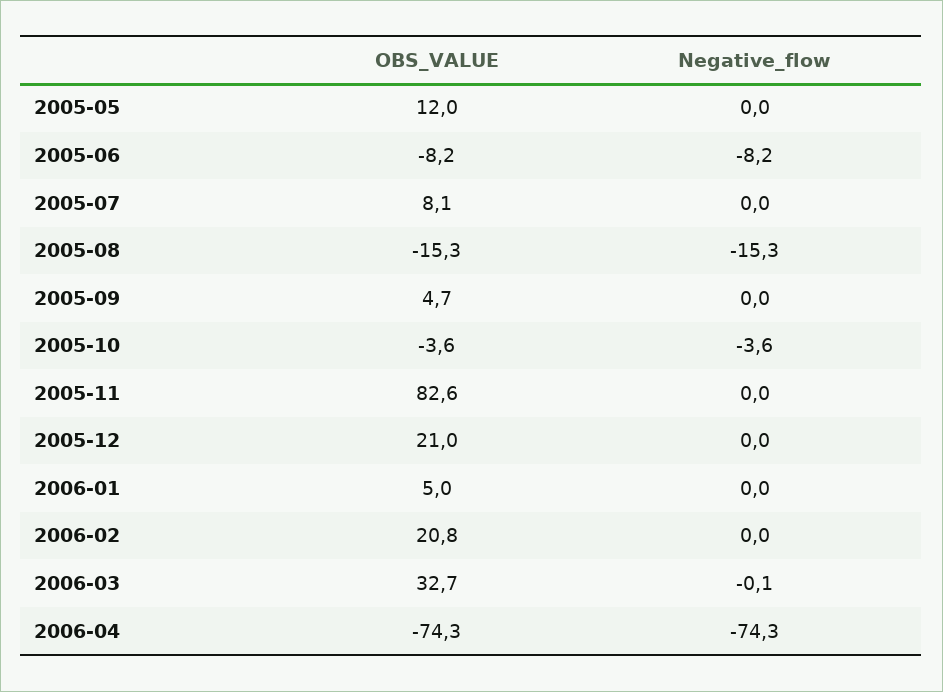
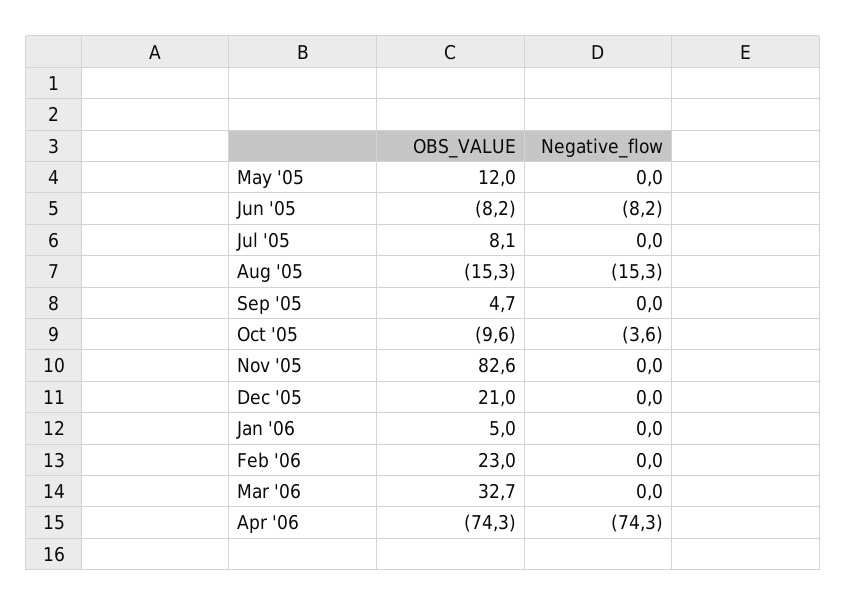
  {
    "OBS_VALUE": {
      "2005-05": 12,
      "2005-06": -8.2,
      "2005-07": 8.1,
      "2005-08": -15.3,
      "2005-09": 4.7,
-     "2005-10": -3.6,
+     "2005-10": -9.6,
      "2005-11": 82.6,
      "2005-12": 21,
      "2006-01": 5,
-     "2006-02": 20.8,
+     "2006-02": 23,
      "2006-03": 32.7,
      "2006-04": -74.3
    },
    "Negative_flow": {
      "2005-05": 0,
      "2005-06": -8.2,
      "2005-07": 0,
      "2005-08": -15.3,
      "2005-09": 0,
      "2005-10": -3.6,
      "2005-11": 0,
      "2005-12": 0,
      "2006-01": 0,
      "2006-02": 0,
-     "2006-03": -0.1,
+     "2006-03": 0,
      "2006-04": -74.3
    }
  }

